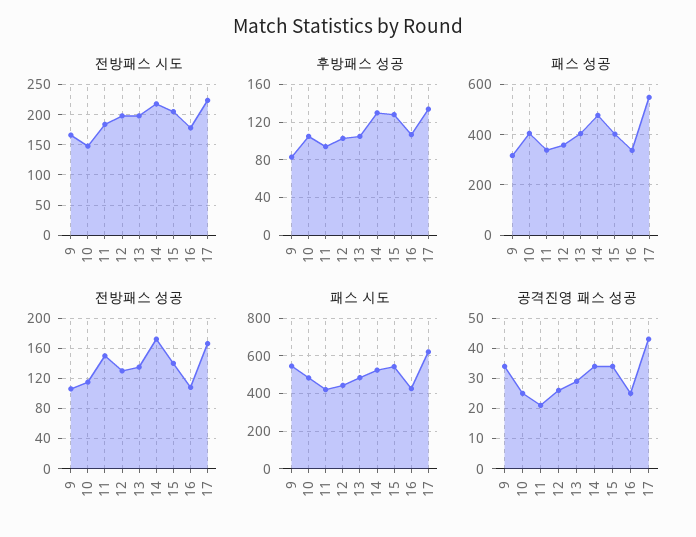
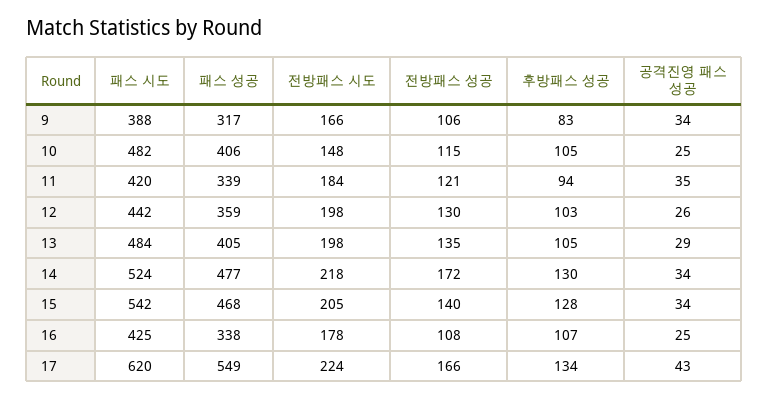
  {
    "전방패스 시도": {
      "9": 166,
      "10": 148,
      "11": 184,
      "12": 198,
      "13": 198,
      "14": 218,
      "15": 205,
      "16": 178,
      "17": 224
    },
    "후방패스 성공": {
      "9": 83,
      "10": 105,
      "11": 94,
      "12": 103,
      "13": 105,
      "14": 130,
      "15": 128,
      "16": 107,
      "17": 134
    },
    "패스 성공": {
      "9": 317,
      "10": 406,
      "11": 339,
      "12": 359,
      "13": 405,
      "14": 477,
-     "15": 400,
+     "15": 468,
      "16": 338,
      "17": 549
    },
    "전방패스 성공": {
      "9": 106,
      "10": 115,
-     "11": 150,
+     "11": 121,
      "12": 130,
      "13": 135,
      "14": 172,
      "15": 140,
      "16": 108,
      "17": 166
    },
    "패스 시도": {
-     "9": 550,
+     "9": 388,
      "10": 482,
      "11": 420,
      "12": 442,
      "13": 484,
      "14": 524,
      "15": 542,
      "16": 425,
      "17": 620
    },
    "공격진영 패스 성공": {
      "9": 34,
      "10": 25,
-     "11": 20,
+     "11": 35,
      "12": 26,
      "13": 29,
      "14": 34,
      "15": 34,
      "16": 25,
      "17": 43
    }
  }

